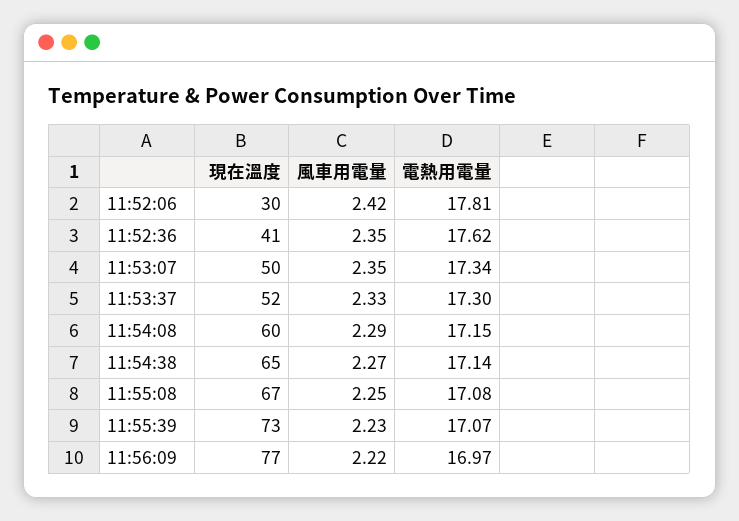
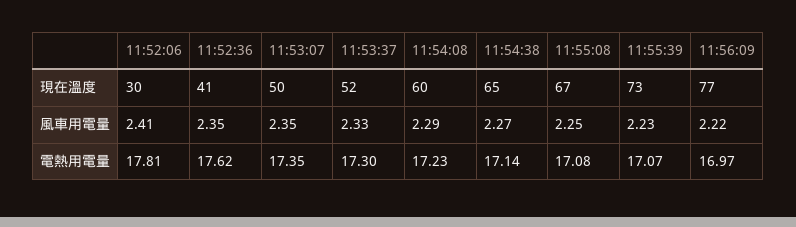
  {
    "現在溫度": {
      "11:52:06": 30,
      "11:52:36": 41,
      "11:53:07": 50,
      "11:53:37": 52,
      "11:54:08": 60,
      "11:54:38": 65,
      "11:55:08": 67,
      "11:55:39": 73,
      "11:56:09": 77
    },
    "風車用電量": {
-     "11:52:06": 2.42,
+     "11:52:06": 2.41,
      "11:52:36": 2.35,
      "11:53:07": 2.35,
      "11:53:37": 2.33,
      "11:54:08": 2.29,
      "11:54:38": 2.27,
      "11:55:08": 2.25,
      "11:55:39": 2.23,
      "11:56:09": 2.22
    },
    "電熱用電量": {
      "11:52:06": 17.81,
      "11:52:36": 17.62,
-     "11:53:07": 17.34,
+     "11:53:07": 17.35,
      "11:53:37": 17.3,
-     "11:54:08": 17.15,
+     "11:54:08": 17.23,
      "11:54:38": 17.14,
      "11:55:08": 17.08,
      "11:55:39": 17.07,
      "11:56:09": 16.97
    }
  }

